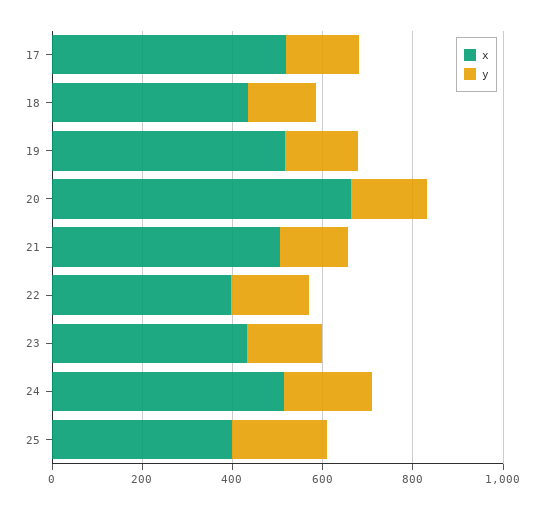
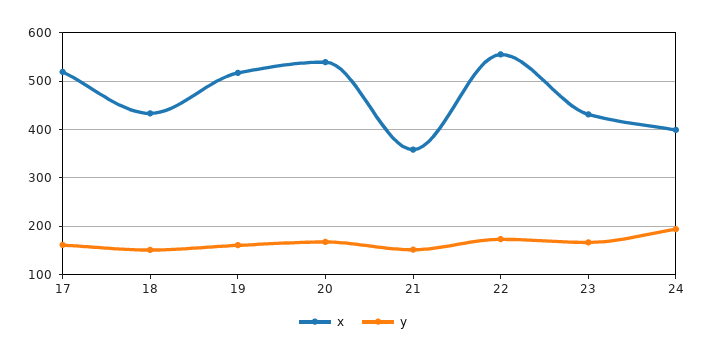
  {
    "x": {
      "17": 520,
      "18": 440,
      "19": 520,
-     "20": 650,
+     "20": 540,
-     "21": 500,
+     "21": 360,
-     "22": 400,
+     "22": 560,
      "23": 440,
-     "24": 500,
+     "24": 400
-     "25": 400
    },
    "y": {
      "17": 160,
      "18": 160,
      "19": 160,
      "20": 160,
      "21": 160,
      "22": 180,
      "23": 160,
-     "24": 200,
+     "24": 200
-     "25": 200
    }
  }

